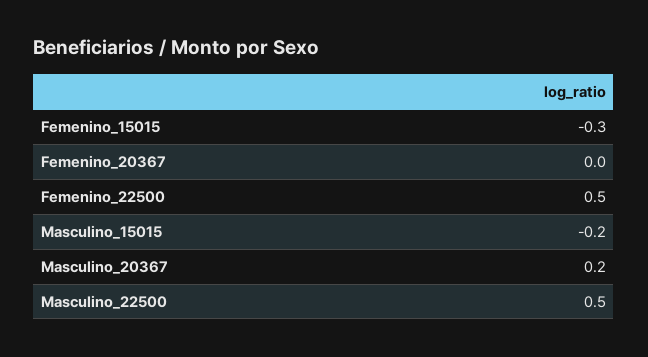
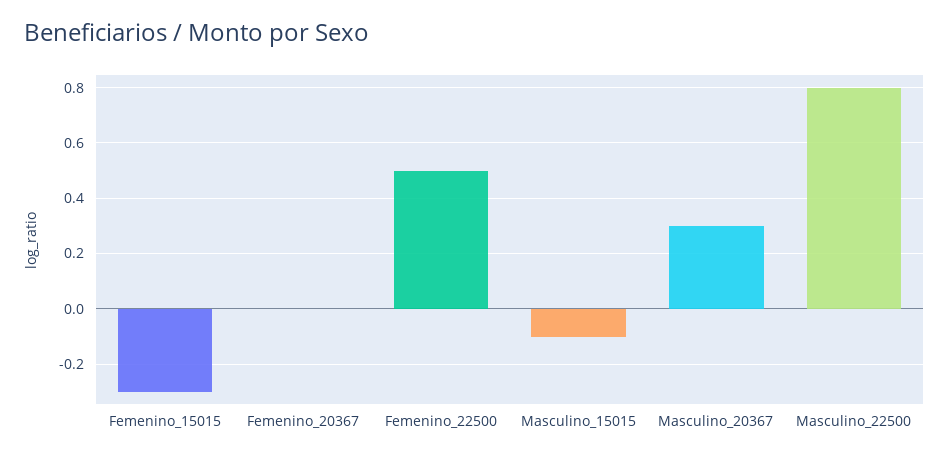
  {
    "Femenino_15015": -0.3,
    "Femenino_20367": 0,
    "Femenino_22500": 0.5,
-   "Masculino_15015": -0.2,
+   "Masculino_15015": -0.1,
-   "Masculino_20367": 0.2,
+   "Masculino_20367": 0.3,
-   "Masculino_22500": 0.5
+   "Masculino_22500": 0.8
  }

